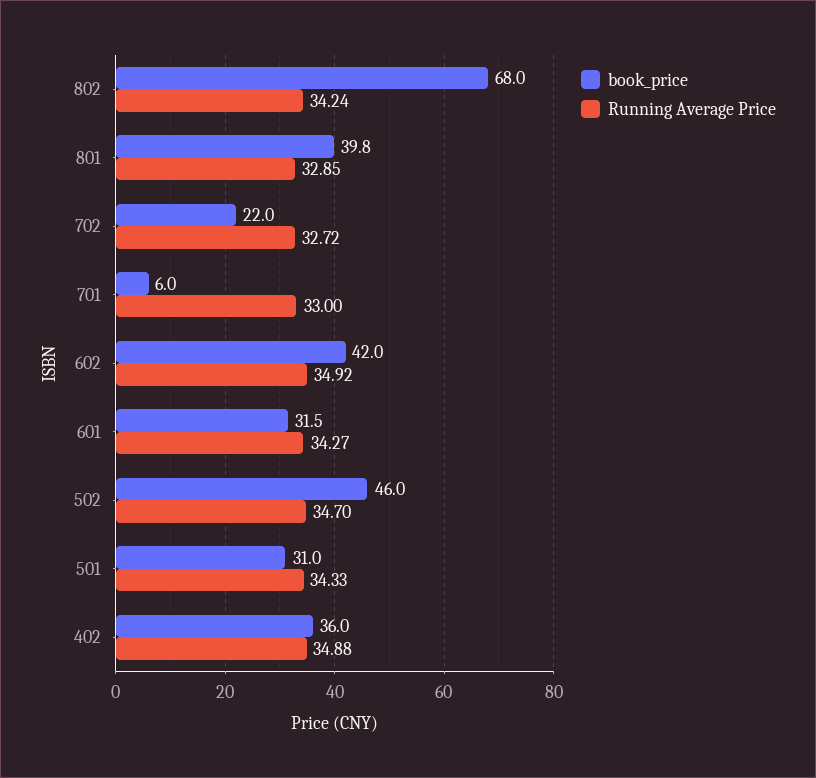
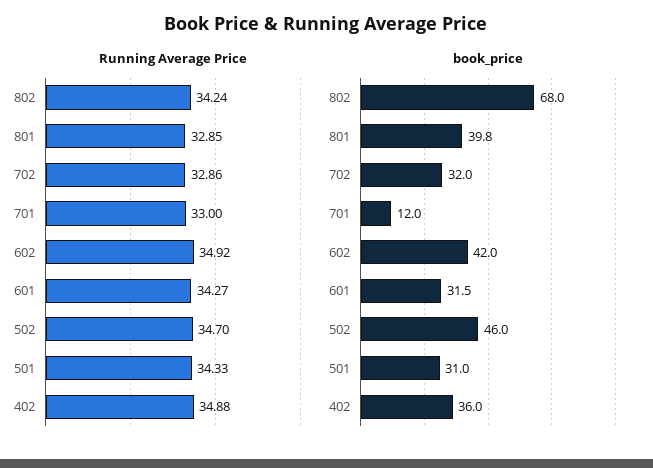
  {
    "book_price": {
      "802": 68,
      "801": 39.8,
-     "702": 22,
+     "702": 32,
-     "701": 6,
+     "701": 12,
      "602": 42,
      "601": 31.5,
      "502": 46,
      "501": 31,
      "402": 36
    },
    "Running Average Price": {
      "802": 34.24,
      "801": 32.85,
-     "702": 32.72,
+     "702": 32.86,
      "701": 33,
      "602": 34.92,
      "601": 34.27,
      "502": 34.7,
      "501": 34.33,
      "402": 34.88
    }
  }

